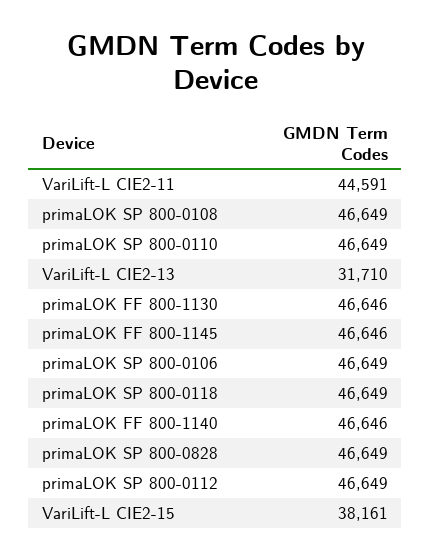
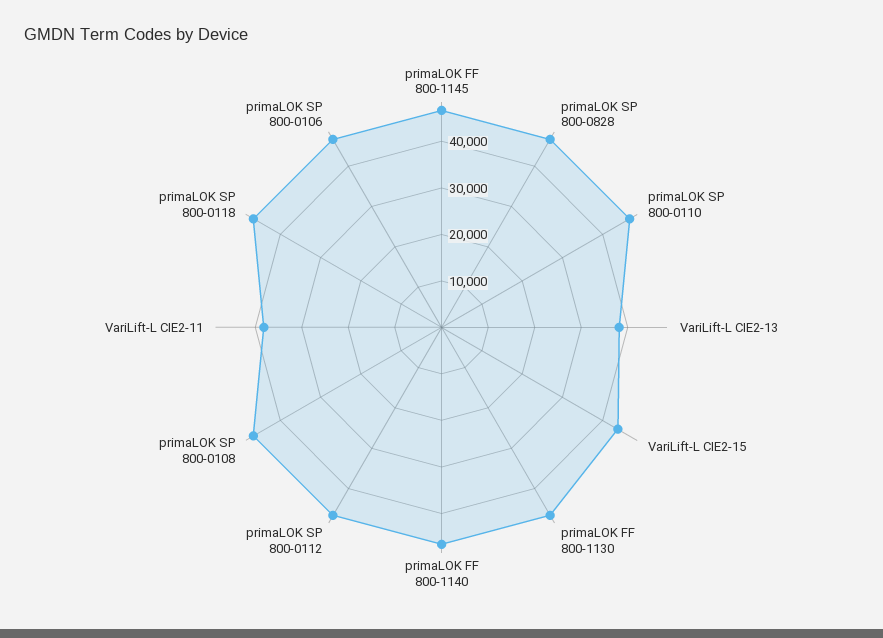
  {
-   "VariLift-L CIE2-11": 44591,
+   "VariLift-L CIE2-11": 38000,
    "primaLOK SP 800-0108": 46649,
    "primaLOK SP 800-0110": 46649,
-   "VariLift-L CIE2-13": 31710,
+   "VariLift-L CIE2-13": 38000,
    "primaLOK FF 800-1130": 46646,
    "primaLOK FF 800-1145": 46646,
    "primaLOK SP 800-0106": 46649,
    "primaLOK SP 800-0118": 46649,
    "primaLOK FF 800-1140": 46646,
    "primaLOK SP 800-0828": 46649,
    "primaLOK SP 800-0112": 46649,
-   "VariLift-L CIE2-15": 38161
+   "VariLift-L CIE2-15": 44000
  }

